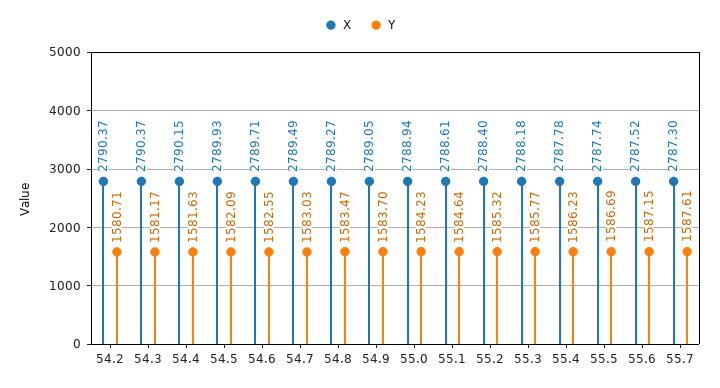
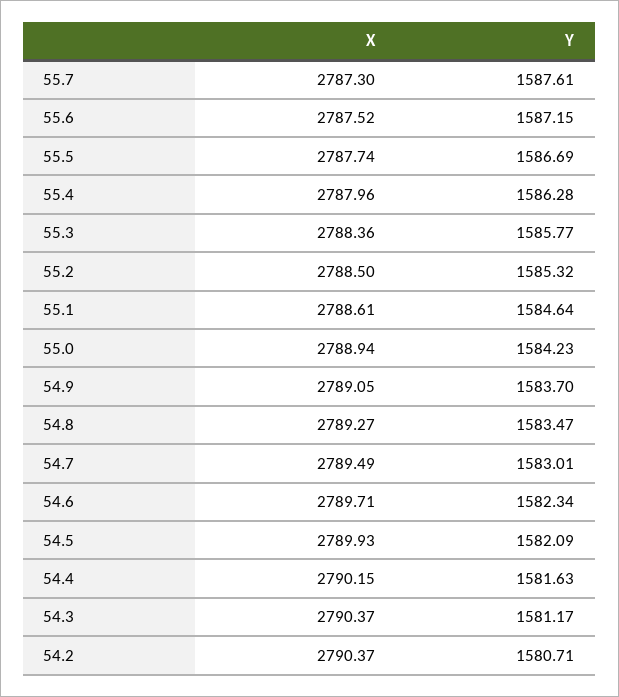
  {
    "X": {
      "54.2": 2790.37,
      "54.3": 2790.37,
      "54.4": 2790.15,
      "54.5": 2789.93,
      "54.6": 2789.71,
      "54.7": 2789.49,
      "54.8": 2789.27,
      "54.9": 2789.05,
      "55.0": 2788.94,
      "55.1": 2788.61,
-     "55.2": 2788.4,
+     "55.2": 2788.5,
-     "55.3": 2788.18,
+     "55.3": 2788.36,
-     "55.4": 2787.78,
+     "55.4": 2787.96,
      "55.5": 2787.74,
      "55.6": 2787.52,
      "55.7": 2787.3
    },
    "Y": {
      "54.2": 1580.71,
      "54.3": 1581.17,
      "54.4": 1581.63,
      "54.5": 1582.09,
-     "54.6": 1582.55,
+     "54.6": 1582.34,
-     "54.7": 1583.03,
+     "54.7": 1583.01,
      "54.8": 1583.47,
      "54.9": 1583.7,
      "55.0": 1584.23,
      "55.1": 1584.64,
      "55.2": 1585.32,
      "55.3": 1585.77,
-     "55.4": 1586.23,
+     "55.4": 1586.28,
      "55.5": 1586.69,
      "55.6": 1587.15,
      "55.7": 1587.61
    }
  }

